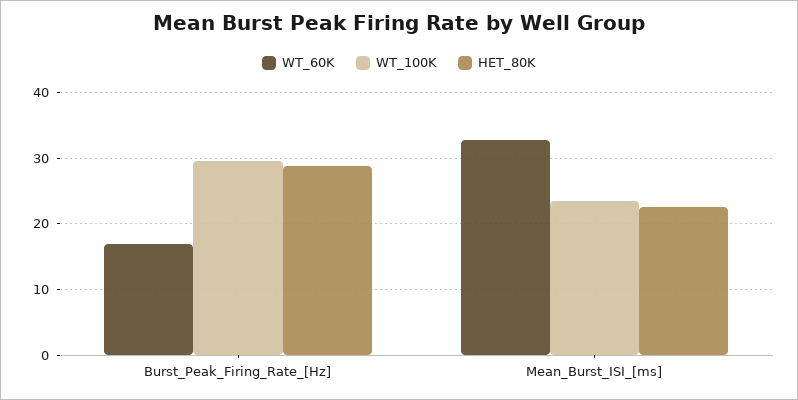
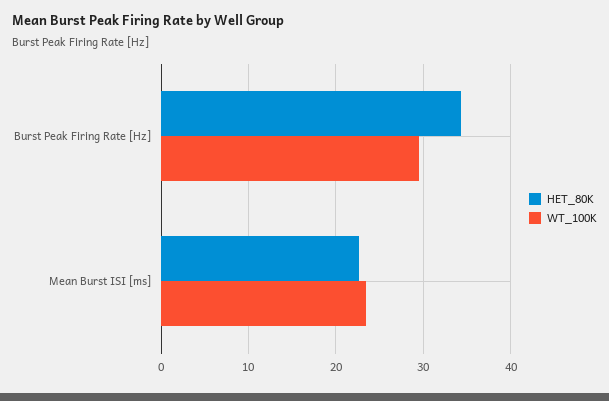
  {
-   "WT_60K": {
-     "Burst_Peak_Firing_Rate_[Hz]": 17,
-     "Mean_Burst_ISI_[ms]": 33
-   },
    "WT_100K": {
      "Burst_Peak_Firing_Rate_[Hz]": 30,
      "Mean_Burst_ISI_[ms]": 23
    },
    "HET_80K": {
-     "Burst_Peak_Firing_Rate_[Hz]": 29,
+     "Burst_Peak_Firing_Rate_[Hz]": 34,
      "Mean_Burst_ISI_[ms]": 23
    }
  }

